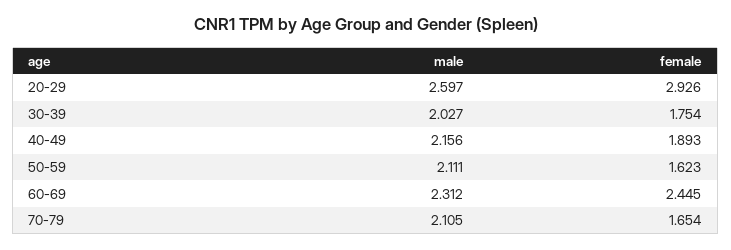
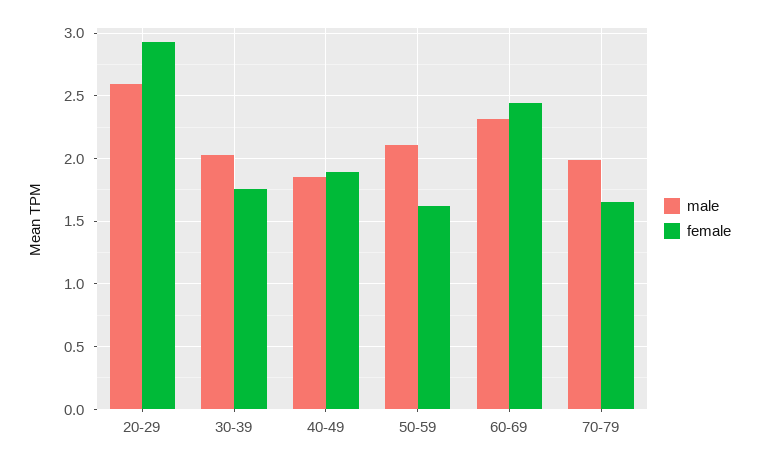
  {
    "male": {
      "20-29": 2.597,
      "30-39": 2.027,
-     "40-49": 2.156,
+     "40-49": 1.85,
      "50-59": 2.111,
      "60-69": 2.312,
-     "70-79": 2.105
+     "70-79": 2
    },
    "female": {
      "20-29": 2.926,
      "30-39": 1.754,
      "40-49": 1.893,
      "50-59": 1.623,
      "60-69": 2.445,
      "70-79": 1.654
    }
  }

